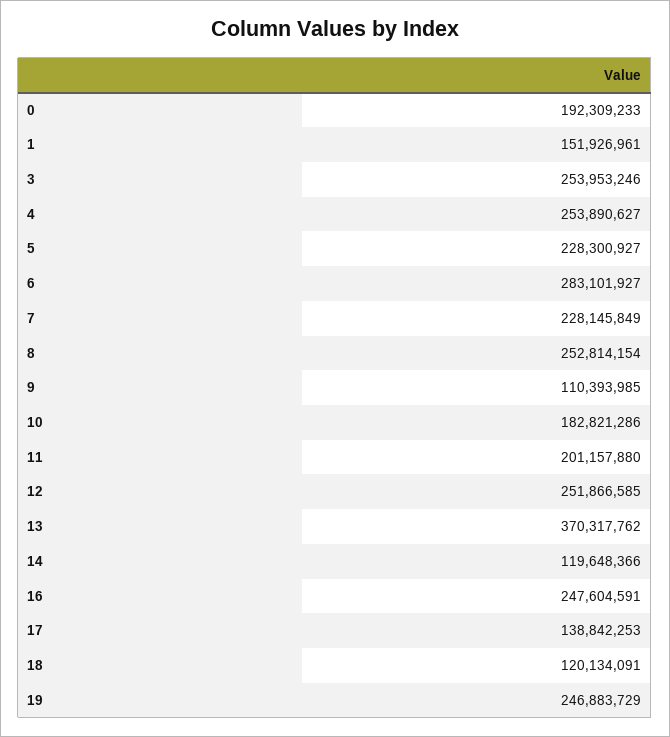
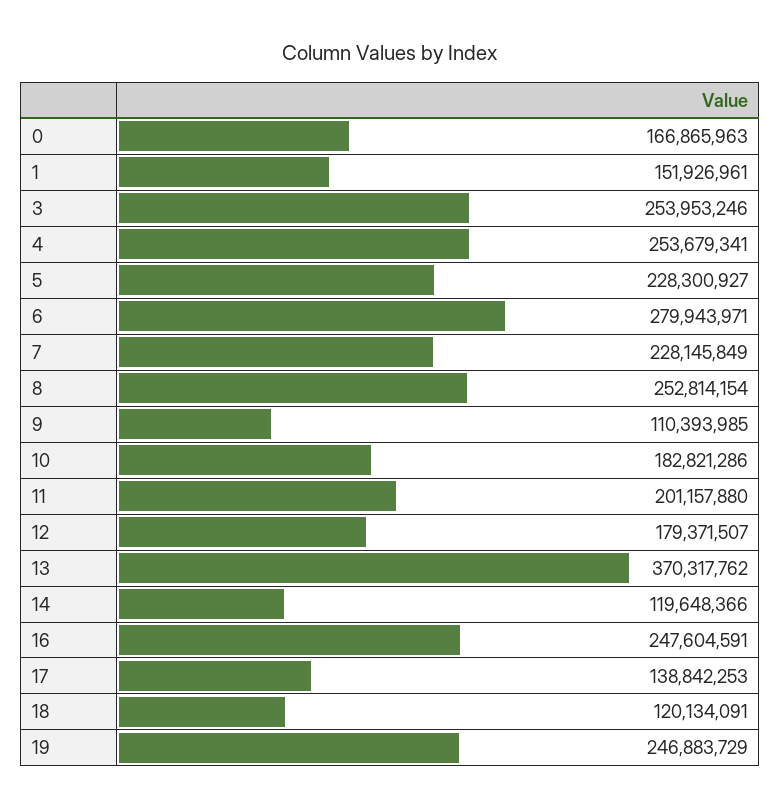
  {
-   "0": 192309233,
+   "0": 166865963,
    "1": 151926961,
    "3": 253953246,
-   "4": 253890627,
+   "4": 253679341,
    "5": 228300927,
-   "6": 283101927,
+   "6": 279943971,
    "7": 228145849,
    "8": 252814154,
    "9": 110393985,
    "10": 182821286,
    "11": 201157880,
-   "12": 251866585,
+   "12": 179371507,
    "13": 370317762,
    "14": 119648366,
    "16": 247604591,
    "17": 138842253,
    "18": 120134091,
    "19": 246883729
  }

